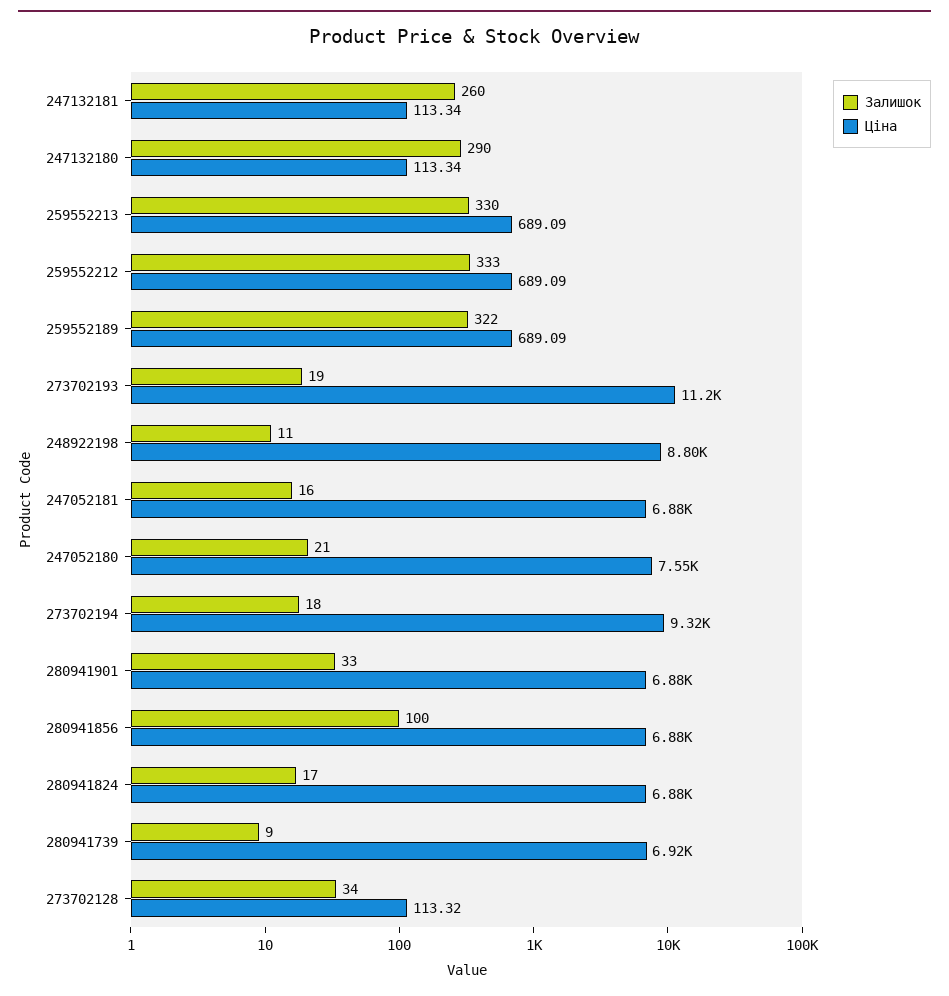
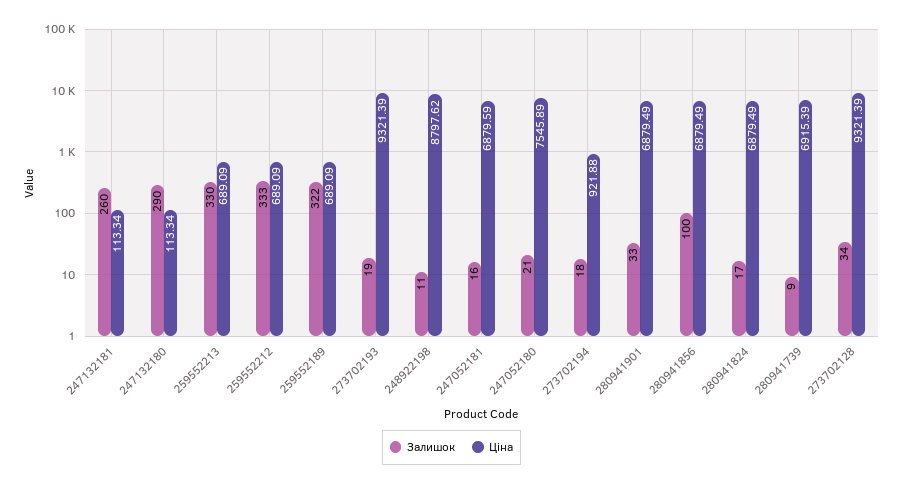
  {
    "Залишок": {
      "247132181": 260,
      "247132180": 290,
      "259552213": 330,
      "259552212": 333,
      "259552189": 322,
      "273702193": 19,
      "248922198": 11,
      "247052181": 16,
      "247052180": 21,
      "273702194": 18,
      "280941901": 33,
      "280941856": 100,
      "280941824": 17,
      "280941739": 9,
      "273702128": 34
    },
    "Ціна": {
      "247132181": 113.34,
      "247132180": 113.34,
      "259552213": 689.09,
      "259552212": 689.09,
      "259552189": 689.09,
-     "273702193": 11200,
+     "273702193": 9321.39,
      "248922198": 8797.62,
      "247052181": 6879.59,
      "247052180": 7545.89,
-     "273702194": 9320,
+     "273702194": 921.88,
      "280941901": 6879.49,
      "280941856": 6879.49,
      "280941824": 6879.49,
      "280941739": 6915.39,
-     "273702128": 113.32
+     "273702128": 9321.39
    }
  }

